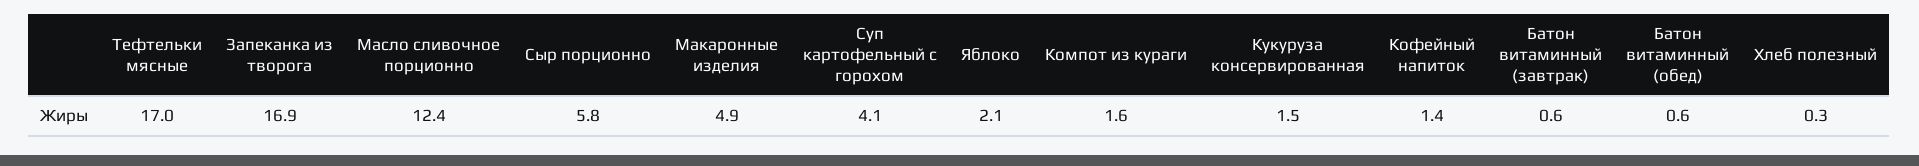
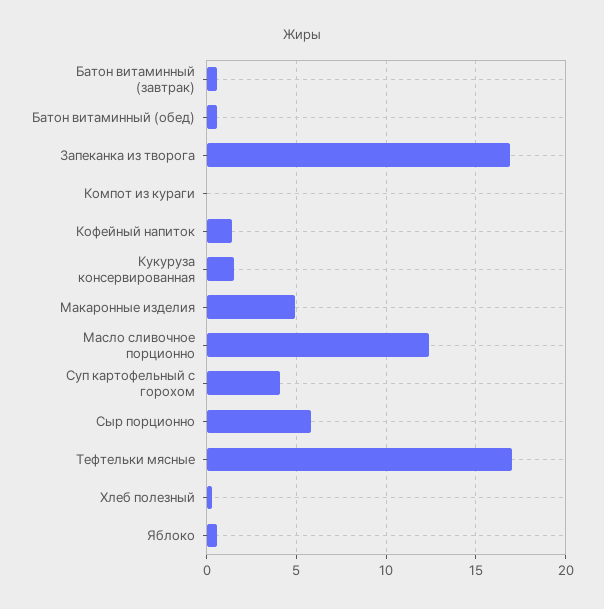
  {
    "Тефтельки мясные": 17,
    "Запеканка из творога": 16.9,
    "Масло сливочное порционно": 12.4,
    "Сыр порционно": 5.8,
    "Макаронные изделия": 4.9,
    "Суп картофельный с горохом": 4.1,
-   "Яблоко": 2.1,
+   "Яблоко": 0.5,
-   "Компот из кураги": 1.6,
+   "Компот из кураги": 0,
    "Кукуруза консервированная": 1.5,
    "Кофейный напиток": 1.4,
    "Батон витаминный (завтрак)": 0.6,
    "Батон витаминный (обед)": 0.6,
    "Хлеб полезный": 0.3
  }

